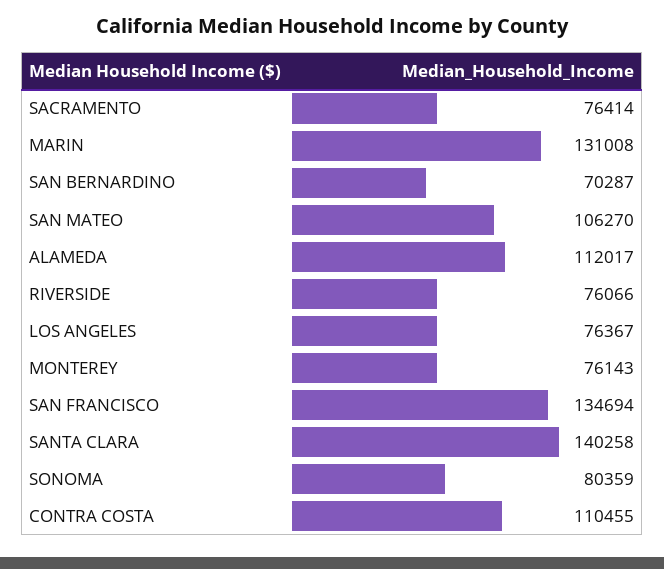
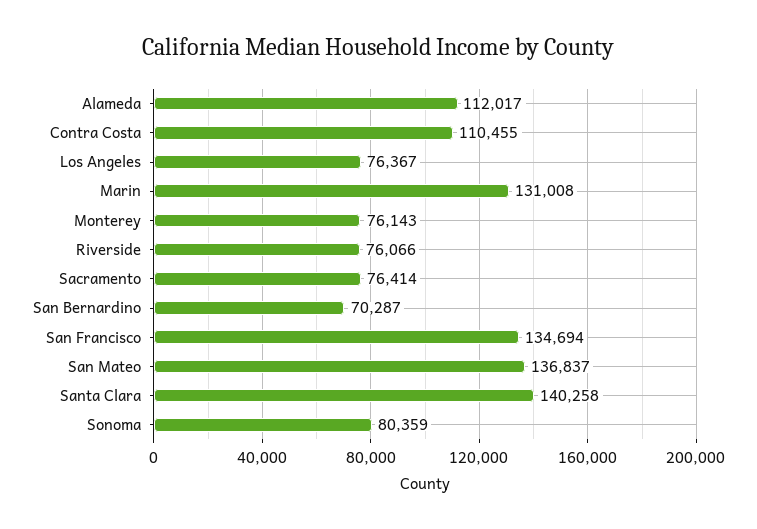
  {
    "SACRAMENTO": 76414,
    "MARIN": 131008,
    "SAN BERNARDINO": 70287,
-   "SAN MATEO": 106270,
+   "SAN MATEO": 136837,
    "ALAMEDA": 112017,
    "RIVERSIDE": 76066,
    "LOS ANGELES": 76367,
    "MONTEREY": 76143,
    "SAN FRANCISCO": 134694,
    "SANTA CLARA": 140258,
    "SONOMA": 80359,
    "CONTRA COSTA": 110455
  }

